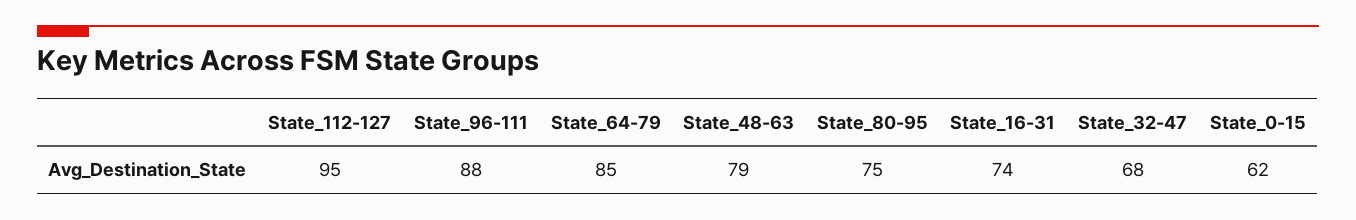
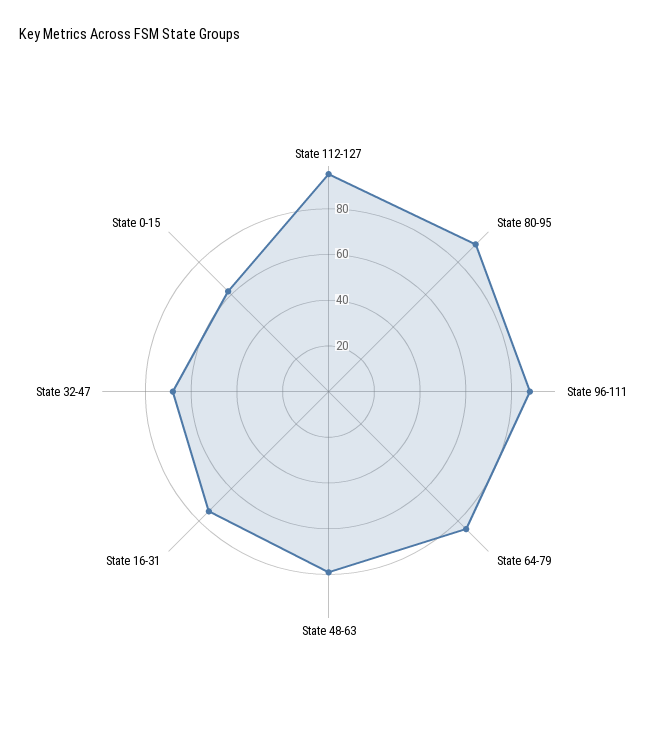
  {
    "State_112-127": 95,
    "State_96-111": 88,
    "State_64-79": 85,
    "State_48-63": 79,
-   "State_80-95": 75,
+   "State_80-95": 90,
    "State_16-31": 74,
    "State_32-47": 68,
    "State_0-15": 62
  }

